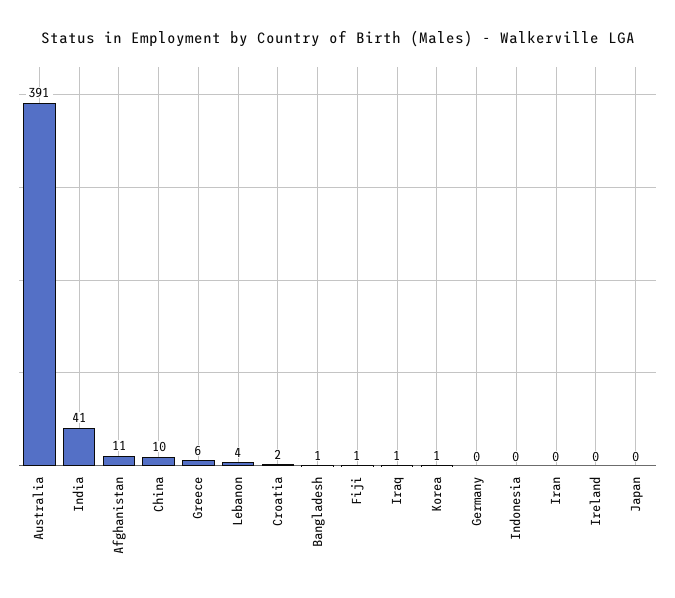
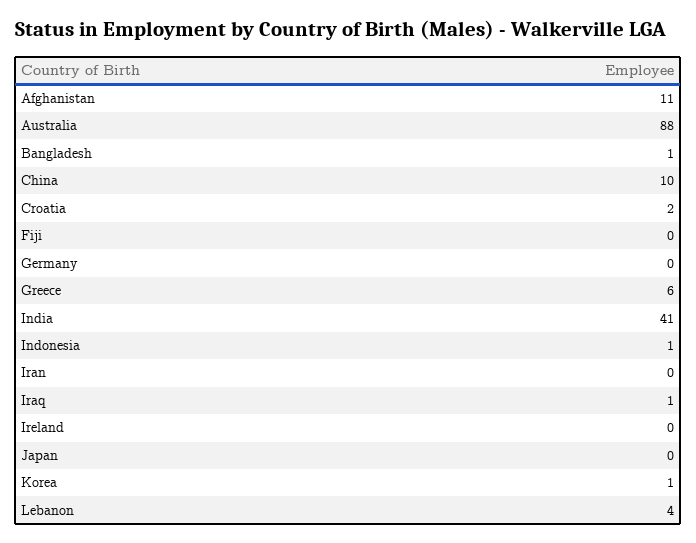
  {
-   "Australia": 391,
+   "Australia": 88,
    "India": 41,
    "Afghanistan": 11,
    "China": 10,
    "Greece": 6,
    "Lebanon": 4,
    "Croatia": 2,
    "Bangladesh": 1,
-   "Fiji": 1,
+   "Fiji": 0,
    "Iraq": 1,
    "Korea": 1,
    "Germany": 0,
-   "Indonesia": 0,
+   "Indonesia": 1,
    "Iran": 0,
    "Ireland": 0,
    "Japan": 0
  }

